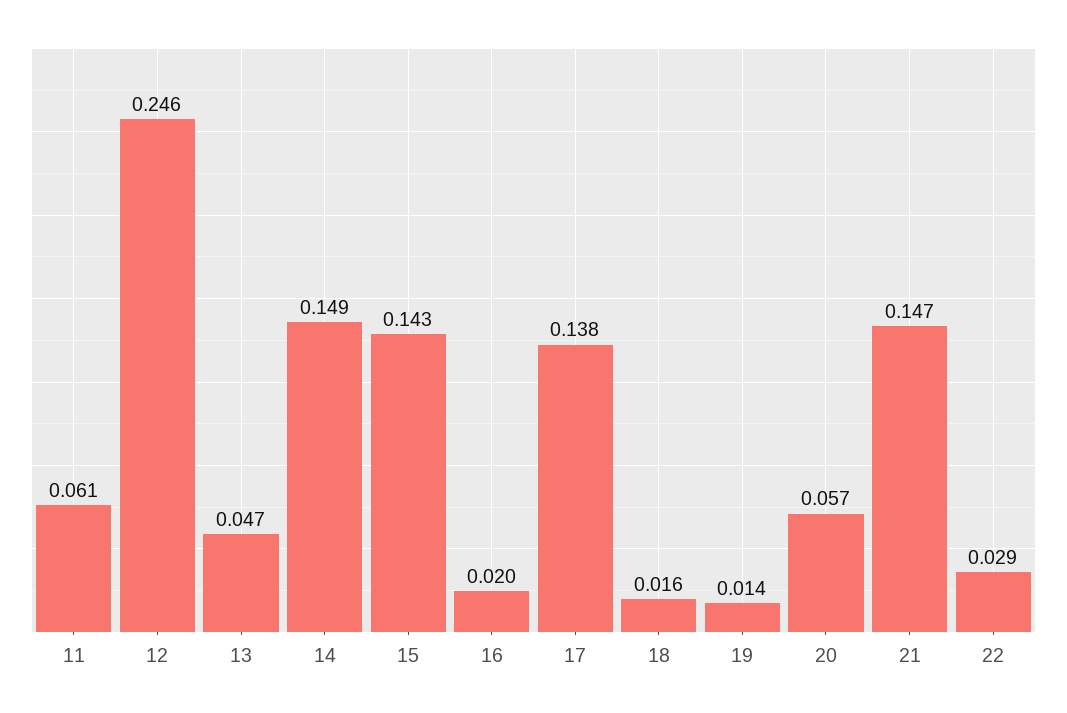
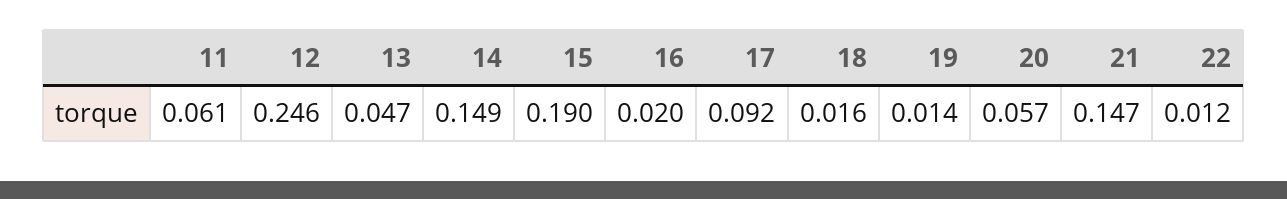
  {
    "11": 0.061,
    "12": 0.246,
    "13": 0.047,
    "14": 0.149,
-   "15": 0.143,
+   "15": 0.19,
    "16": 0.02,
-   "17": 0.138,
+   "17": 0.092,
    "18": 0.016,
    "19": 0.014,
    "20": 0.057,
    "21": 0.147,
-   "22": 0.029
+   "22": 0.012
  }

